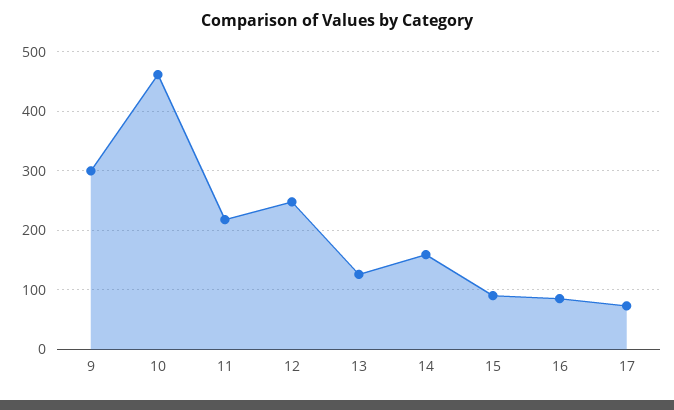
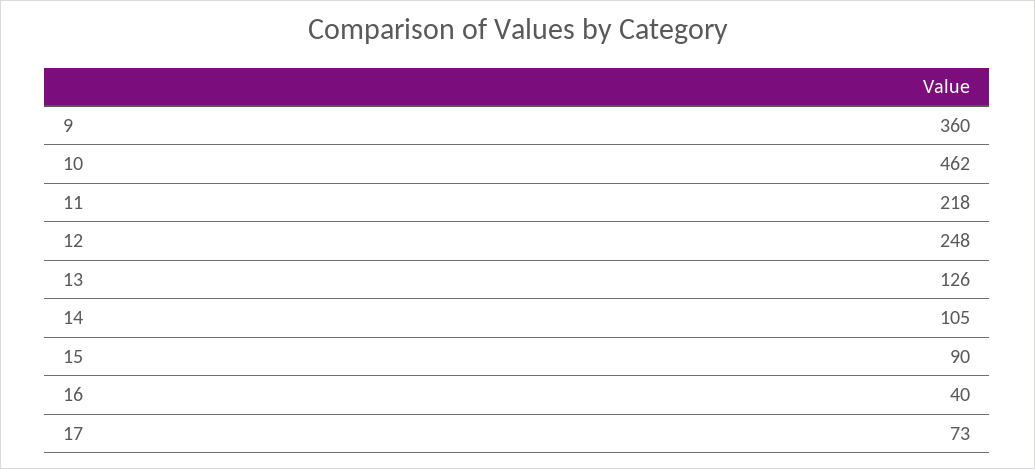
  {
-   "9": 300,
+   "9": 360,
    "10": 462,
    "11": 218,
    "12": 248,
    "13": 126,
-   "14": 160,
+   "14": 105,
    "15": 90,
-   "16": 80,
+   "16": 40,
    "17": 73
  }

